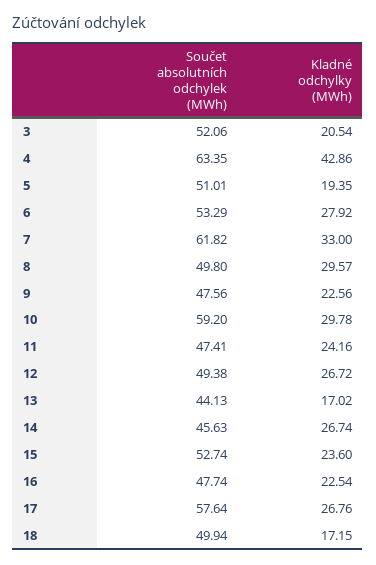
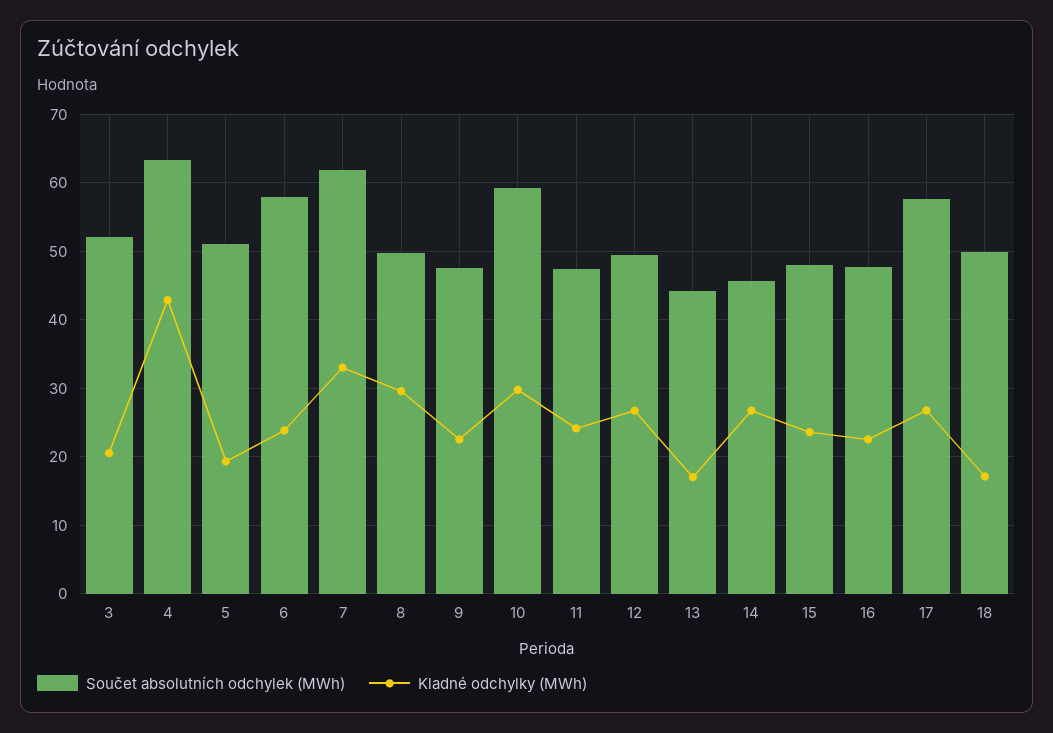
  {
    "Součet absolutních odchylek (MWh)": {
      "3": 52.06,
      "4": 63.35,
      "5": 51.01,
-     "6": 53.29,
+     "6": 58,
      "7": 61.82,
      "8": 49.8,
      "9": 47.56,
      "10": 59.2,
      "11": 47.41,
      "12": 49.38,
      "13": 44.13,
      "14": 45.63,
-     "15": 52.74,
+     "15": 48,
      "16": 47.74,
      "17": 57.64,
      "18": 49.94
    },
    "Kladné odchylky (MWh)": {
      "3": 20.54,
      "4": 42.86,
      "5": 19.35,
-     "6": 27.92,
+     "6": 24,
      "7": 33,
      "8": 29.57,
      "9": 22.56,
      "10": 29.78,
      "11": 24.16,
      "12": 26.72,
      "13": 17.02,
      "14": 26.74,
      "15": 23.6,
      "16": 22.54,
      "17": 26.76,
      "18": 17.15
    }
  }

